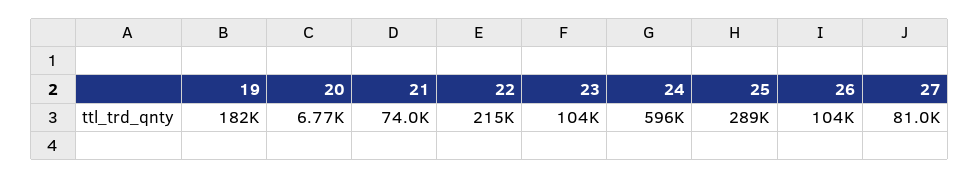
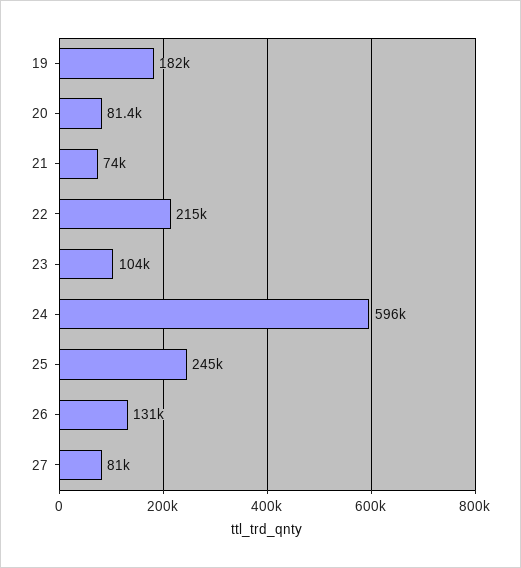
  {
    "19": 182000,
-   "20": 6770,
+   "20": 81400,
    "21": 74000,
    "22": 215000,
    "23": 104000,
    "24": 596000,
-   "25": 289000,
+   "25": 245000,
-   "26": 104000,
+   "26": 131000,
    "27": 81000
  }

